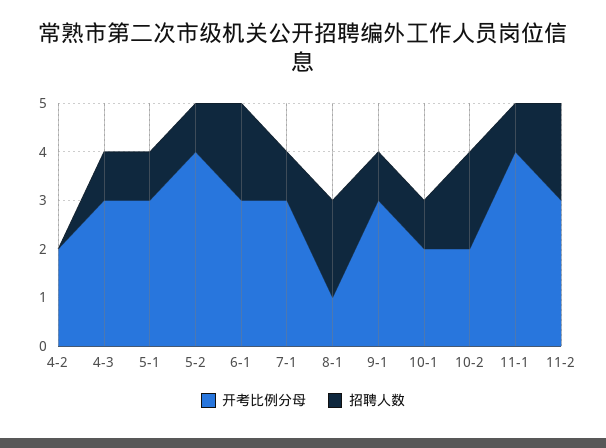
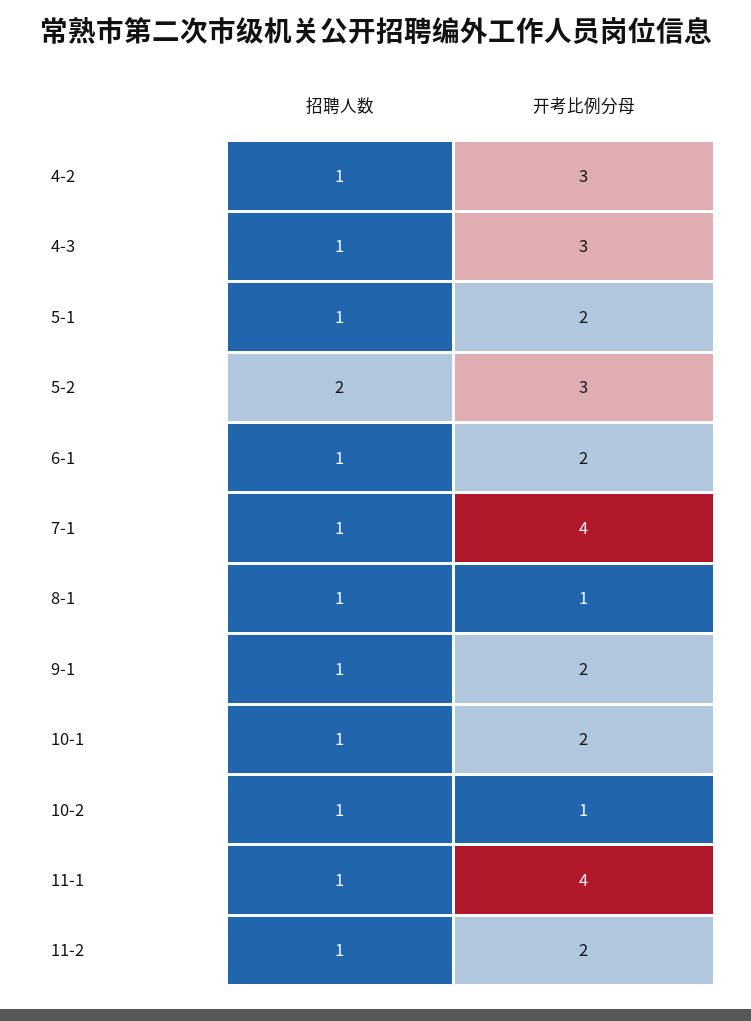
  {
    "开考比例分母": {
-     "4-2": 2,
+     "4-2": 3,
      "4-3": 3,
-     "5-1": 3,
+     "5-1": 2,
-     "5-2": 4,
+     "5-2": 3,
-     "6-1": 3,
+     "6-1": 2,
-     "7-1": 3,
+     "7-1": 4,
      "8-1": 1,
-     "9-1": 3,
+     "9-1": 2,
      "10-1": 2,
-     "10-2": 2,
+     "10-2": 1,
      "11-1": 4,
-     "11-2": 3
+     "11-2": 2
    },
    "招聘人数": {
-     "4-2": 0,
+     "4-2": 1,
      "4-3": 1,
      "5-1": 1,
-     "5-2": 1,
+     "5-2": 2,
-     "6-1": 2,
+     "6-1": 1,
      "7-1": 1,
-     "8-1": 2,
+     "8-1": 1,
      "9-1": 1,
      "10-1": 1,
-     "10-2": 2,
+     "10-2": 1,
      "11-1": 1,
-     "11-2": 2
+     "11-2": 1
    }
  }

